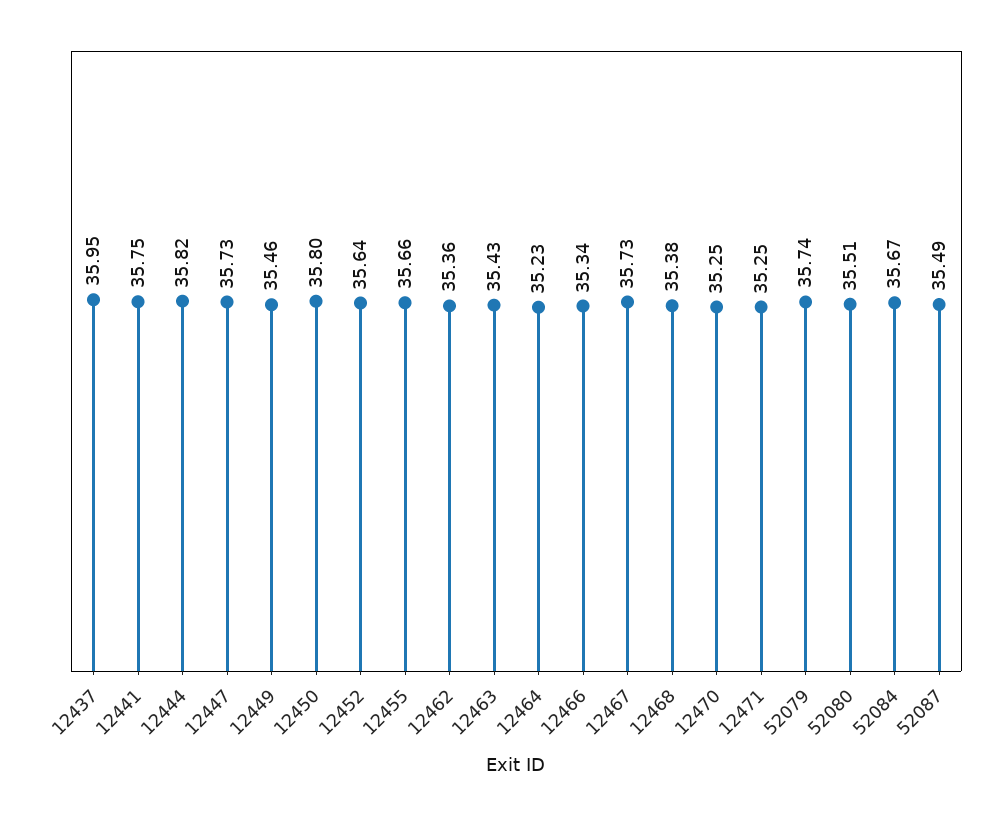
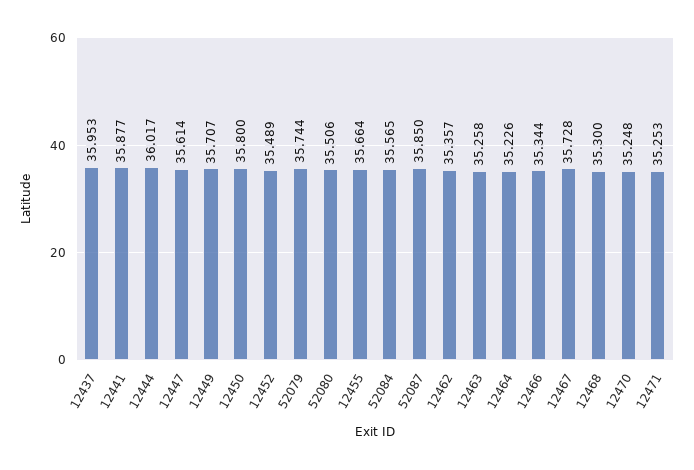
  {
    "12437": 35.953,
-   "12441": 35.75,
+   "12441": 35.877,
-   "12444": 35.82,
+   "12444": 36.017,
-   "12447": 35.73,
+   "12447": 35.614,
-   "12449": 35.46,
+   "12449": 35.707,
    "12450": 35.8,
-   "12452": 35.64,
+   "12452": 35.489,
    "12455": 35.664,
    "12462": 35.357,
-   "12463": 35.43,
+   "12463": 35.258,
    "12464": 35.226,
    "12466": 35.344,
    "12467": 35.728,
-   "12468": 35.38,
+   "12468": 35.3,
    "12470": 35.248,
    "12471": 35.253,
    "52079": 35.744,
    "52080": 35.506,
-   "52084": 35.67,
+   "52084": 35.565,
-   "52087": 35.49
+   "52087": 35.85
  }

